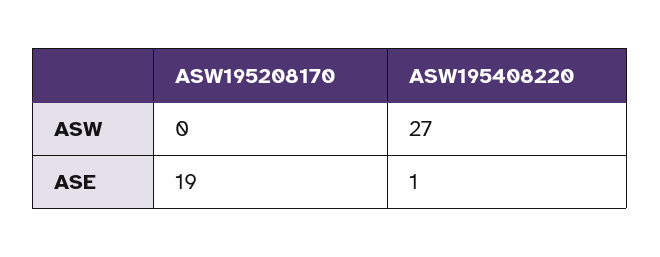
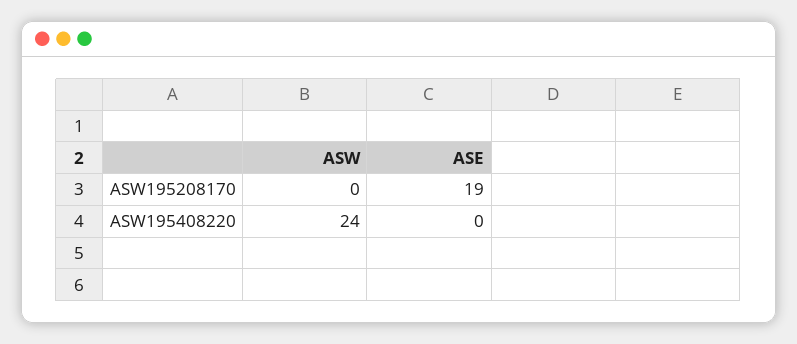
  {
    "ASW195208170": {
      "ASW": 0,
      "ASE": 19
    },
    "ASW195408220": {
-     "ASW": 27,
+     "ASW": 24,
-     "ASE": 1
+     "ASE": 0
    }
  }

